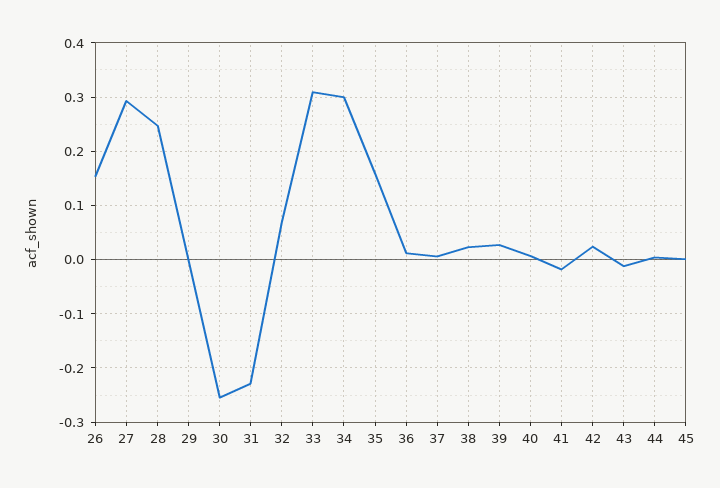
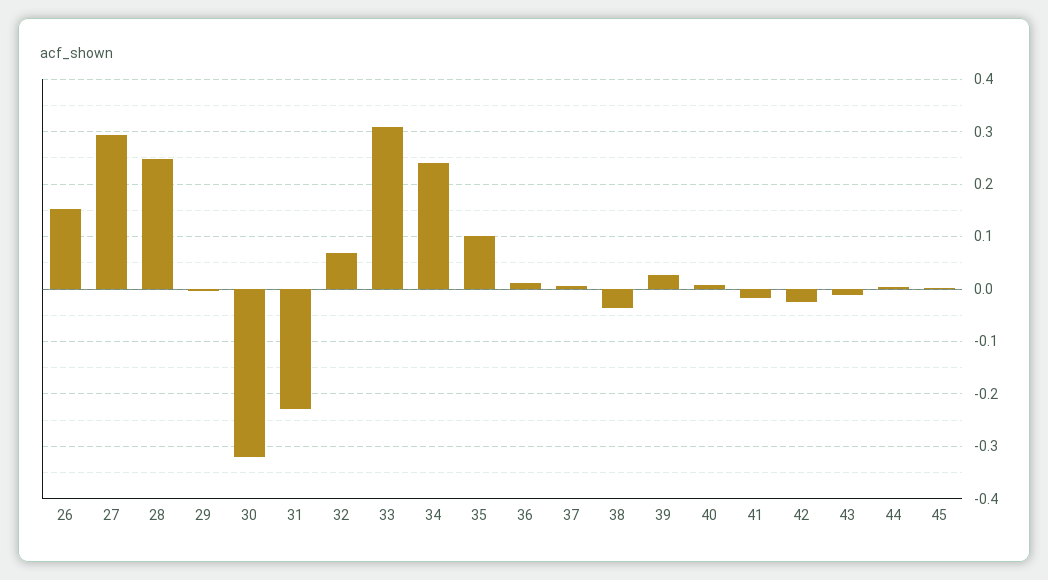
  {
    "26": 0.16,
    "27": 0.3,
    "28": 0.24,
    "29": 0,
-   "30": -0.26,
+   "30": -0.32,
    "31": -0.22,
    "32": 0.06,
    "33": 0.3,
-   "34": 0.3,
+   "34": 0.24,
-   "35": 0.16,
+   "35": 0.1,
    "36": 0.02,
    "37": 0,
-   "38": 0.02,
+   "38": -0.04,
    "39": 0.02,
    "40": 0,
    "41": -0.02,
-   "42": 0.02,
+   "42": -0.02,
    "43": -0.02,
    "44": 0,
    "45": 0
  }

